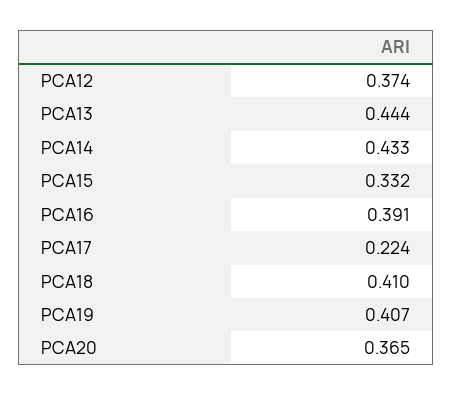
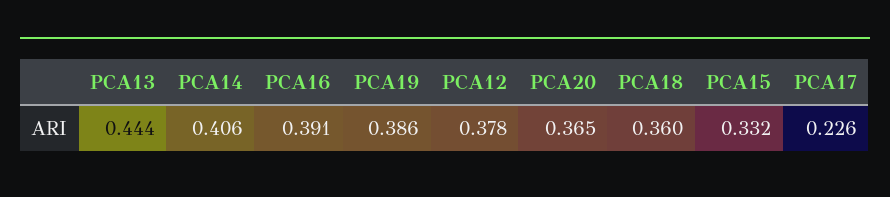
  {
-   "PCA12": 0.374,
+   "PCA12": 0.378,
    "PCA13": 0.444,
-   "PCA14": 0.433,
+   "PCA14": 0.406,
    "PCA15": 0.332,
    "PCA16": 0.391,
-   "PCA17": 0.224,
+   "PCA17": 0.226,
-   "PCA18": 0.41,
+   "PCA18": 0.36,
-   "PCA19": 0.407,
+   "PCA19": 0.386,
    "PCA20": 0.365
  }

